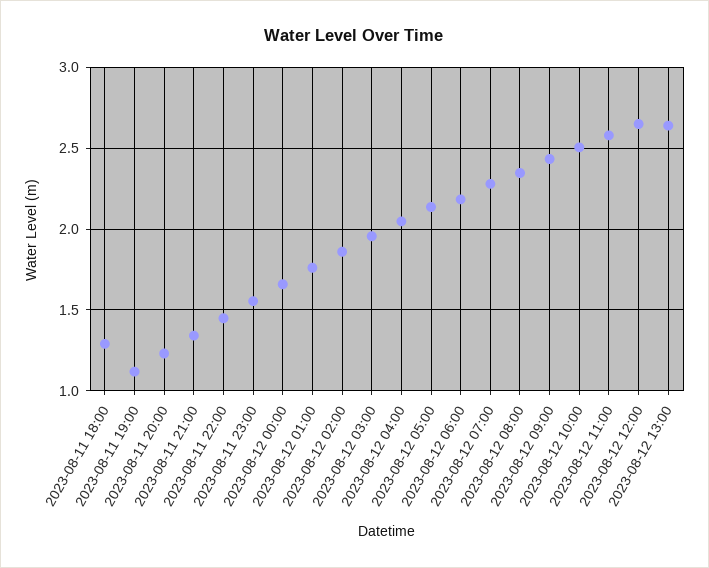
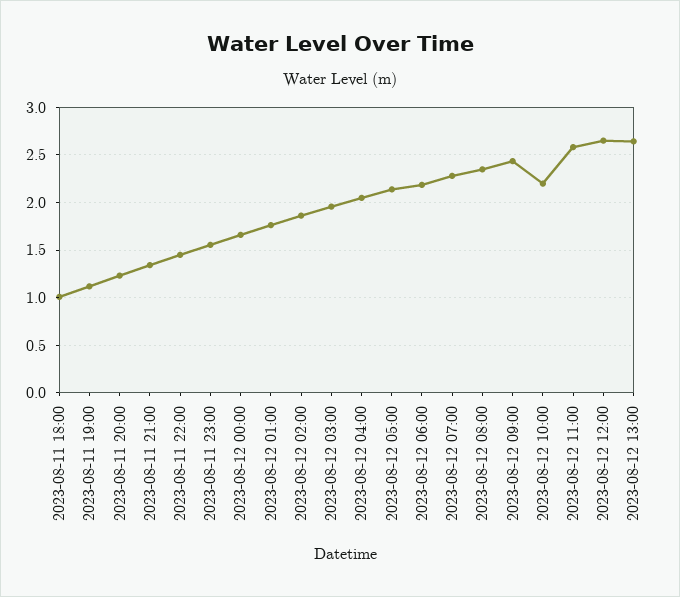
  {
-   "2023-08-11 18:00": 1.3,
+   "2023-08-11 18:00": 1,
    "2023-08-11 19:00": 1.1,
    "2023-08-11 20:00": 1.25,
    "2023-08-11 21:00": 1.35,
    "2023-08-11 22:00": 1.45,
    "2023-08-11 23:00": 1.55,
    "2023-08-12 00:00": 1.65,
    "2023-08-12 01:00": 1.75,
    "2023-08-12 02:00": 1.85,
    "2023-08-12 03:00": 1.95,
    "2023-08-12 04:00": 2.05,
    "2023-08-12 05:00": 2.15,
    "2023-08-12 06:00": 2.2,
    "2023-08-12 07:00": 2.3,
    "2023-08-12 08:00": 2.35,
    "2023-08-12 09:00": 2.45,
-   "2023-08-12 10:00": 2.5,
+   "2023-08-12 10:00": 2.2,
    "2023-08-12 11:00": 2.6,
    "2023-08-12 12:00": 2.65,
    "2023-08-12 13:00": 2.65
  }

